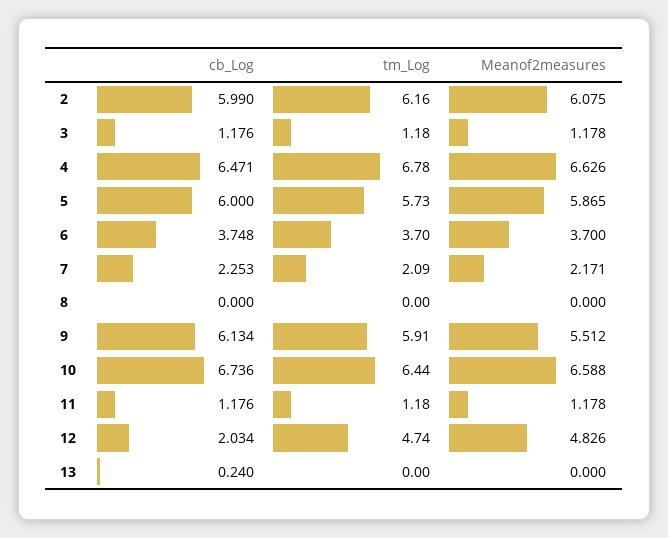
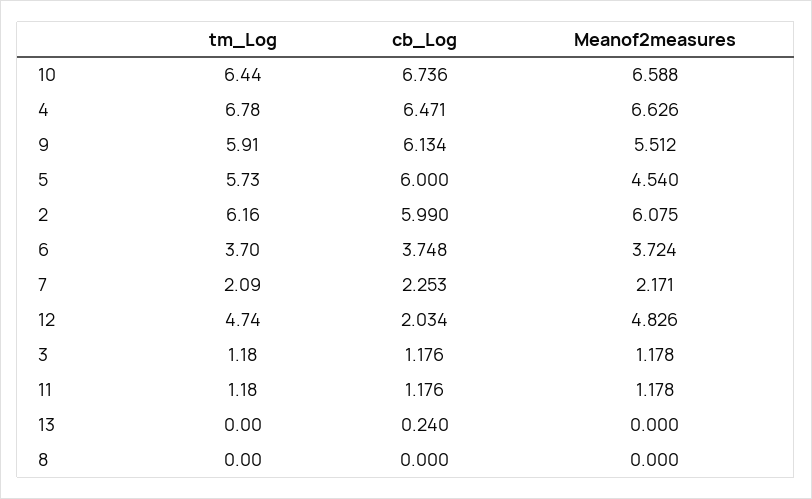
  {
    "cb_Log": {
      "2": 5.99,
      "3": 1.176,
      "4": 6.471,
      "5": 6,
      "6": 3.748,
      "7": 2.253,
      "8": 0,
      "9": 6.134,
      "10": 6.736,
      "11": 1.176,
      "12": 2.034,
      "13": 0.24
    },
    "tm_Log": {
      "2": 6.16,
      "3": 1.18,
      "4": 6.78,
      "5": 5.73,
      "6": 3.7,
      "7": 2.09,
      "8": 0,
      "9": 5.91,
      "10": 6.44,
      "11": 1.18,
      "12": 4.74,
      "13": 0
    },
    "Meanof2measures": {
      "2": 6.075,
      "3": 1.178,
      "4": 6.626,
-     "5": 5.865,
+     "5": 4.54,
-     "6": 3.7,
+     "6": 3.724,
      "7": 2.171,
      "8": 0,
      "9": 5.512,
      "10": 6.588,
      "11": 1.178,
      "12": 4.826,
      "13": 0
    }
  }

